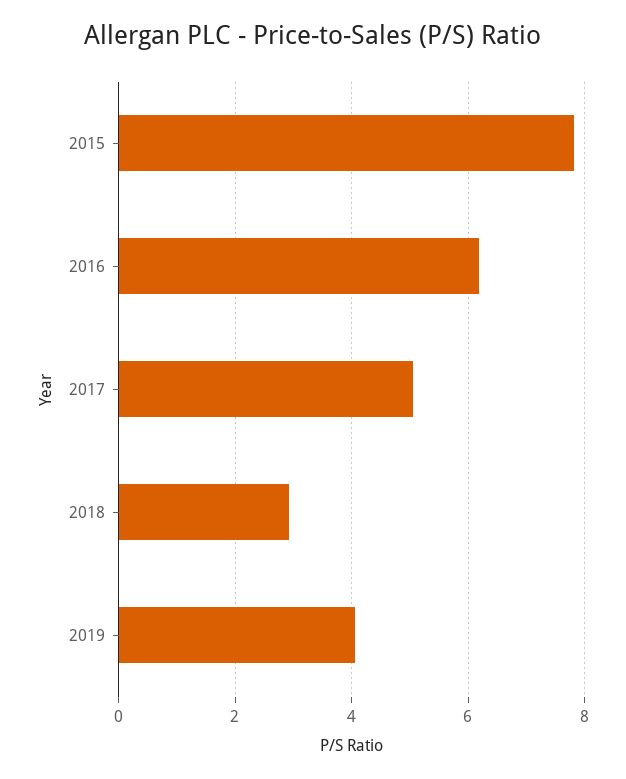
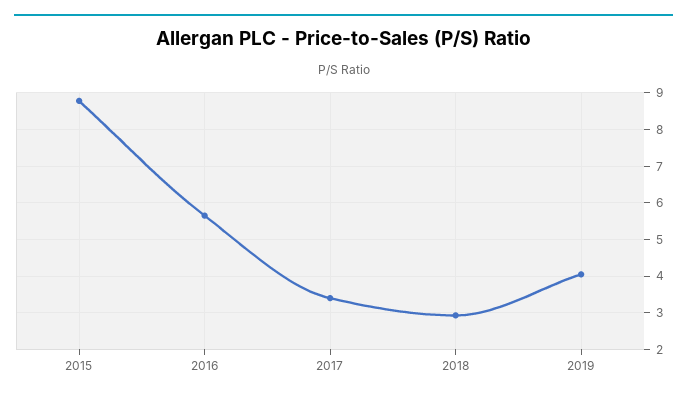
  {
-   "2015": 7.8,
+   "2015": 8.8,
-   "2016": 6.2,
+   "2016": 5.6,
-   "2017": 5,
+   "2017": 3.4,
    "2018": 3,
    "2019": 4
  }

